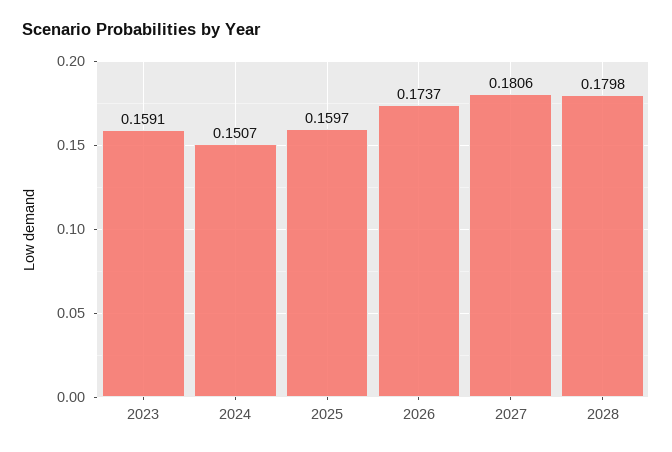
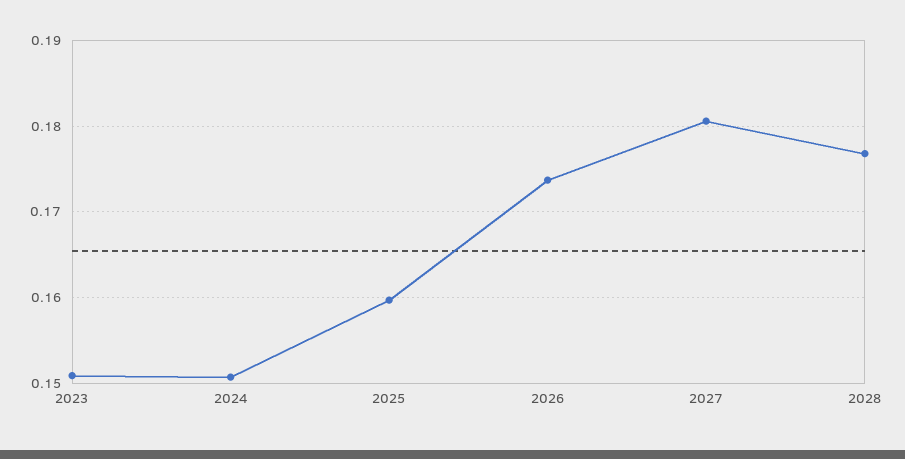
  {
-   "2023": 0.1591,
+   "2023": 0.151,
    "2024": 0.1507,
    "2025": 0.1597,
    "2026": 0.1737,
    "2027": 0.1806,
-   "2028": 0.1798
+   "2028": 0.177
  }

